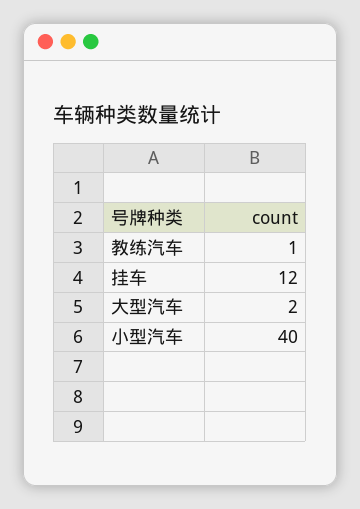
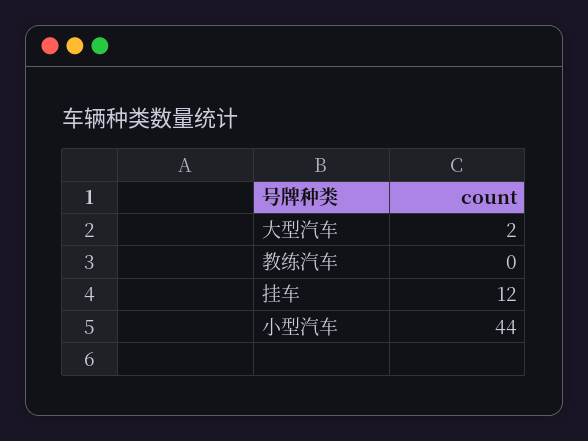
  {
-   "教练汽车": 1,
+   "教练汽车": 0,
    "挂车": 12,
    "大型汽车": 2,
-   "小型汽车": 40
+   "小型汽车": 44
  }

